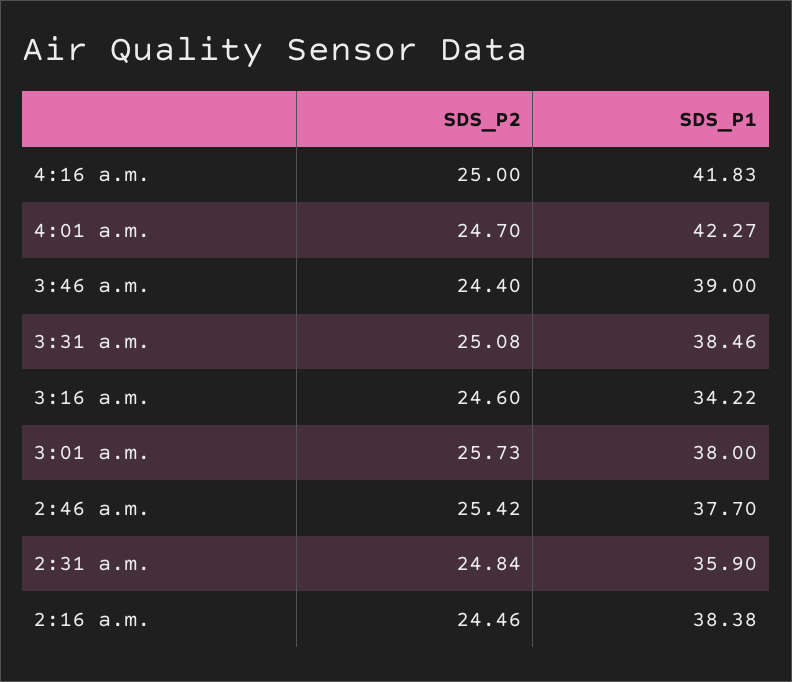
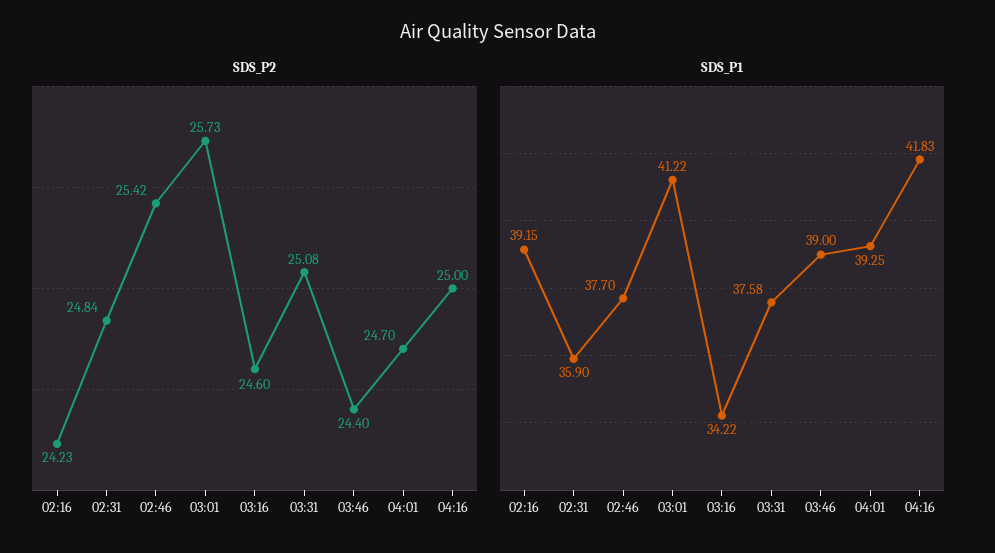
  {
    "SDS_P2": {
      "4:16 a.m.": 25,
      "4:01 a.m.": 24.7,
      "3:46 a.m.": 24.4,
      "3:31 a.m.": 25.08,
      "3:16 a.m.": 24.6,
      "3:01 a.m.": 25.73,
      "2:46 a.m.": 25.42,
      "2:31 a.m.": 24.84,
-     "2:16 a.m.": 24.46
+     "2:16 a.m.": 24.23
    },
    "SDS_P1": {
      "4:16 a.m.": 41.83,
-     "4:01 a.m.": 42.27,
+     "4:01 a.m.": 39.25,
      "3:46 a.m.": 39,
-     "3:31 a.m.": 38.46,
+     "3:31 a.m.": 37.58,
      "3:16 a.m.": 34.22,
-     "3:01 a.m.": 38,
+     "3:01 a.m.": 41.22,
      "2:46 a.m.": 37.7,
      "2:31 a.m.": 35.9,
-     "2:16 a.m.": 38.38
+     "2:16 a.m.": 39.15
    }
  }

